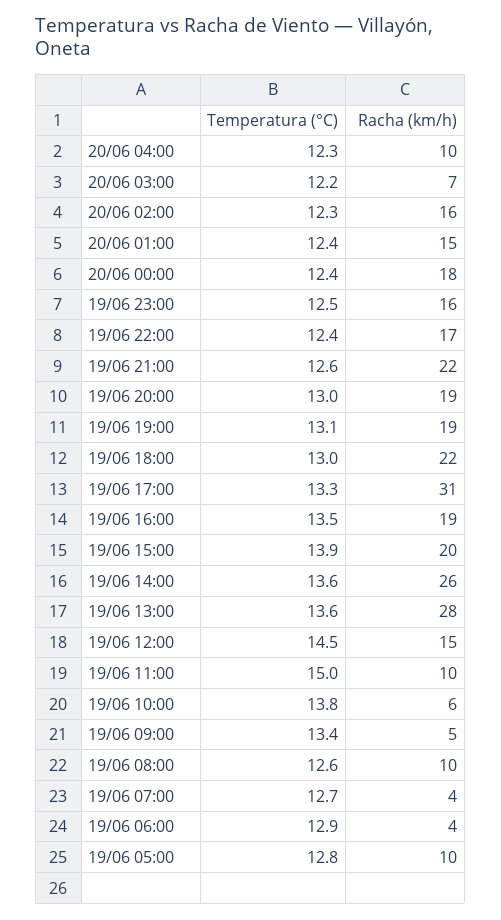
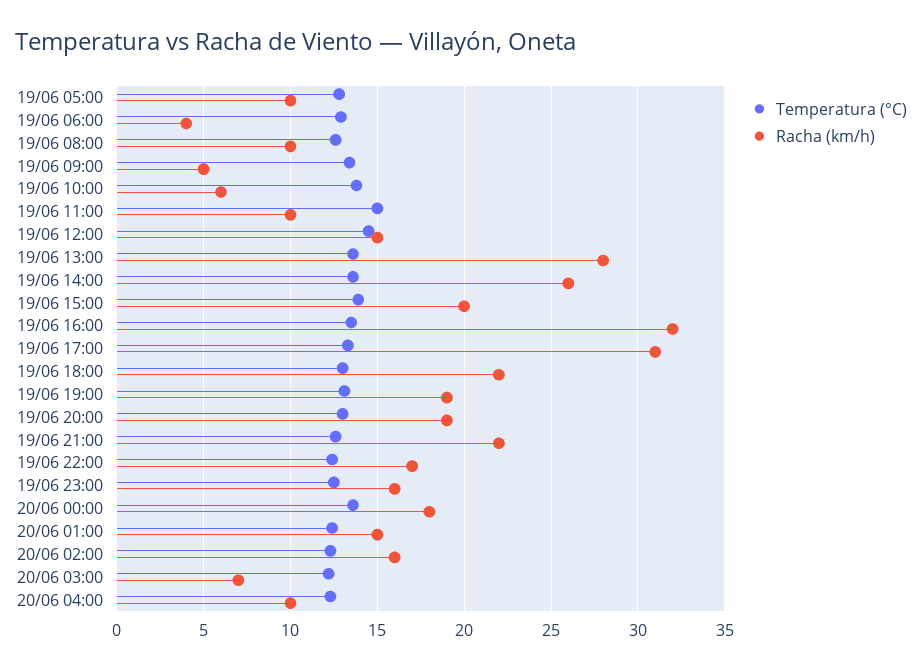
  {
    "Temperatura (°C)": {
      "20/06 04:00": 12.3,
      "20/06 03:00": 12.2,
      "20/06 02:00": 12.3,
      "20/06 01:00": 12.4,
-     "20/06 00:00": 12.4,
+     "20/06 00:00": 13.5,
      "19/06 23:00": 12.5,
      "19/06 22:00": 12.4,
      "19/06 21:00": 12.6,
      "19/06 20:00": 13,
      "19/06 19:00": 13.1,
      "19/06 18:00": 13,
      "19/06 17:00": 13.3,
      "19/06 16:00": 13.5,
      "19/06 15:00": 13.9,
      "19/06 14:00": 13.6,
      "19/06 13:00": 13.6,
      "19/06 12:00": 14.5,
      "19/06 11:00": 15,
      "19/06 10:00": 13.8,
      "19/06 09:00": 13.4,
      "19/06 08:00": 12.6,
-     "19/06 07:00": 12.7,
      "19/06 06:00": 12.9,
      "19/06 05:00": 12.8
    },
    "Racha (km/h)": {
      "20/06 04:00": 10,
      "20/06 03:00": 7,
      "20/06 02:00": 16,
      "20/06 01:00": 15,
      "20/06 00:00": 18,
      "19/06 23:00": 16,
      "19/06 22:00": 17,
      "19/06 21:00": 22,
      "19/06 20:00": 19,
      "19/06 19:00": 19,
      "19/06 18:00": 22,
      "19/06 17:00": 31,
-     "19/06 16:00": 19,
+     "19/06 16:00": 32,
      "19/06 15:00": 20,
      "19/06 14:00": 26,
      "19/06 13:00": 28,
      "19/06 12:00": 15,
      "19/06 11:00": 10,
      "19/06 10:00": 6,
      "19/06 09:00": 5,
      "19/06 08:00": 10,
-     "19/06 07:00": 4,
      "19/06 06:00": 4,
      "19/06 05:00": 10
    }
  }

